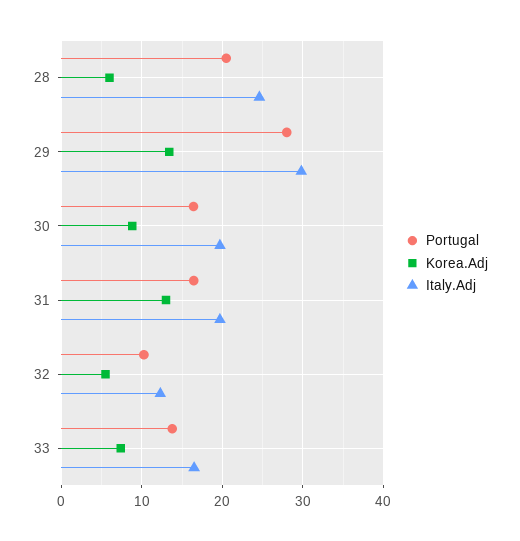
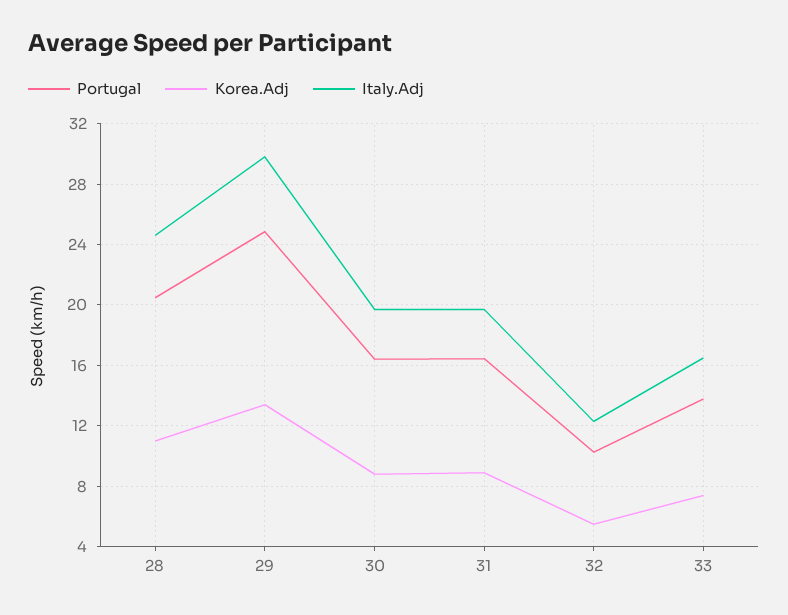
  {
    "Portugal": {
      "28": 20.5,
-     "29": 28,
+     "29": 25,
      "30": 16.5,
      "31": 16.5,
      "32": 10.5,
      "33": 14
    },
    "Korea.Adj": {
-     "28": 6,
+     "28": 11,
      "29": 13.5,
      "30": 9,
-     "31": 13,
+     "31": 9,
      "32": 5.5,
      "33": 7.5
    },
    "Italy.Adj": {
      "28": 24.5,
      "29": 30,
      "30": 19.5,
      "31": 19.5,
      "32": 12.5,
      "33": 16.5
    }
  }

